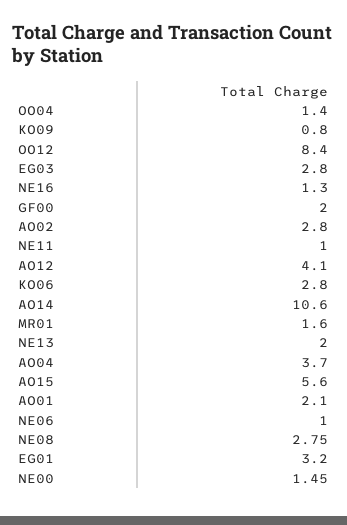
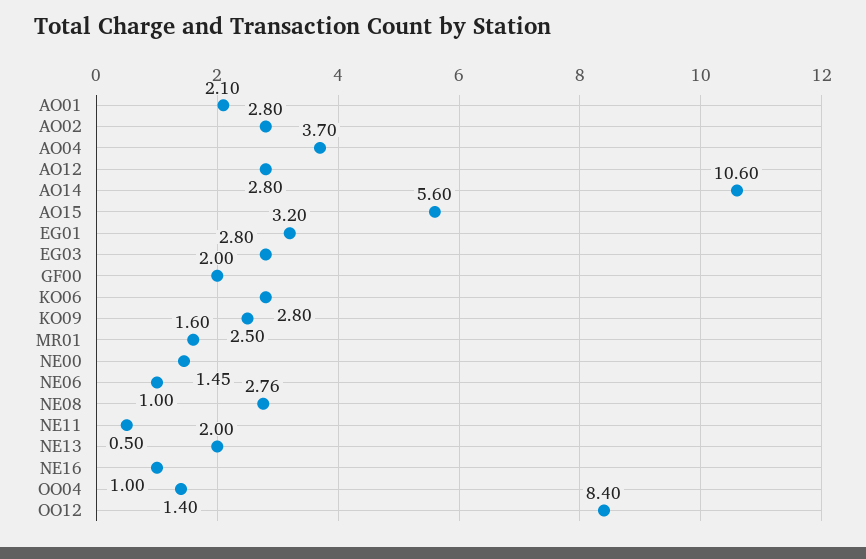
  {
    "OO04": 1.4,
-   "KO09": 0.8,
+   "KO09": 2.5,
    "OO12": 8.4,
    "EG03": 2.8,
-   "NE16": 1.3,
+   "NE16": 1,
    "GF00": 2,
    "AO02": 2.8,
-   "NE11": 1,
+   "NE11": 0.5,
-   "AO12": 4.1,
+   "AO12": 2.8,
    "KO06": 2.8,
    "AO14": 10.6,
    "MR01": 1.6,
    "NE13": 2,
    "AO04": 3.7,
    "AO15": 5.6,
    "AO01": 2.1,
    "NE06": 1,
-   "NE08": 2.75,
+   "NE08": 2.76,
    "EG01": 3.2,
    "NE00": 1.45
  }

